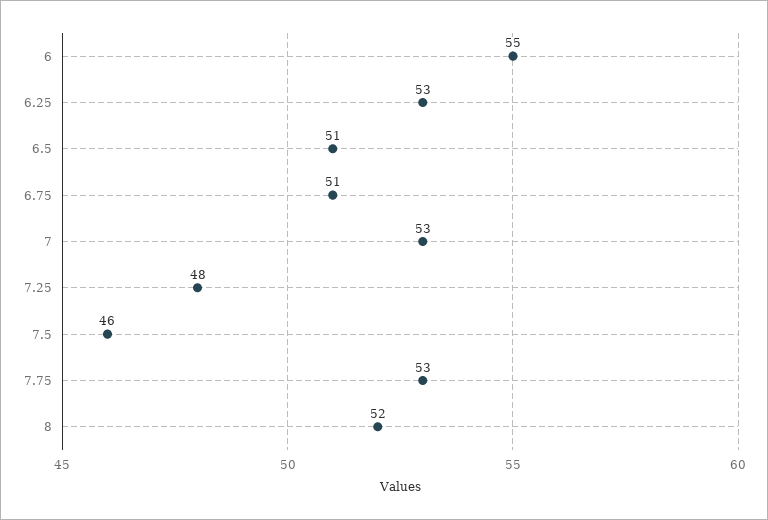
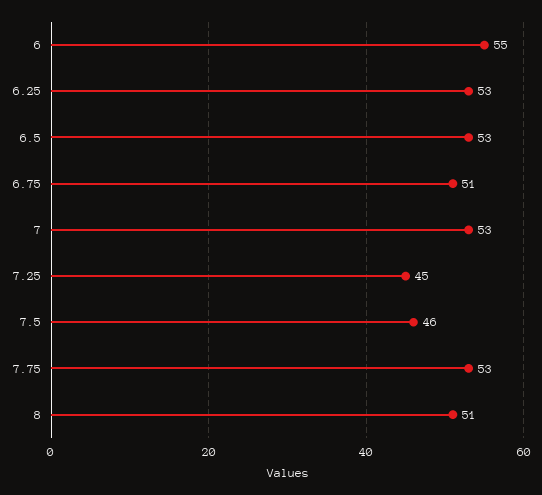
  {
    "6": 55,
    "6.25": 53,
-   "6.5": 51,
+   "6.5": 53,
    "6.75": 51,
    "7": 53,
-   "7.25": 48,
+   "7.25": 45,
    "7.5": 46,
    "7.75": 53,
-   "8": 52
+   "8": 51
  }

